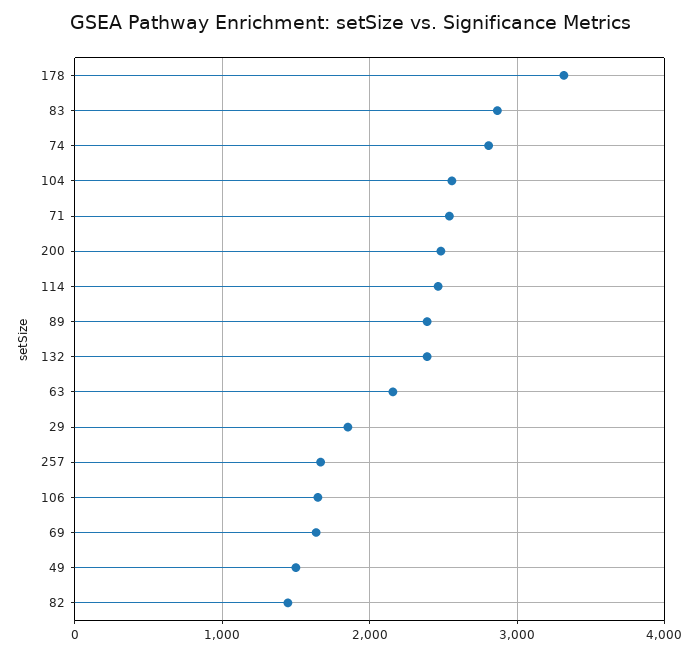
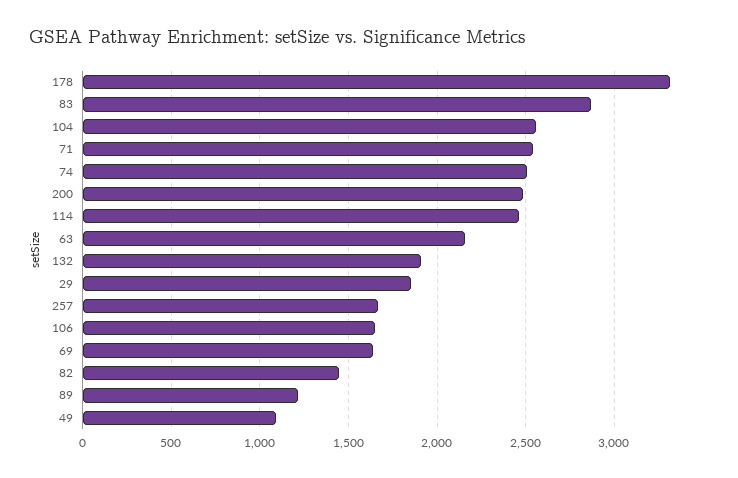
  {
    "178": 3300,
    "83": 2850,
-   "74": 2800,
+   "74": 2500,
    "104": 2550,
    "71": 2550,
    "200": 2500,
    "114": 2450,
-   "89": 2400,
+   "89": 1200,
-   "132": 2400,
+   "132": 1900,
    "63": 2150,
    "29": 1850,
    "257": 1650,
    "106": 1650,
    "69": 1650,
-   "49": 1500,
+   "49": 1100,
    "82": 1450
  }

